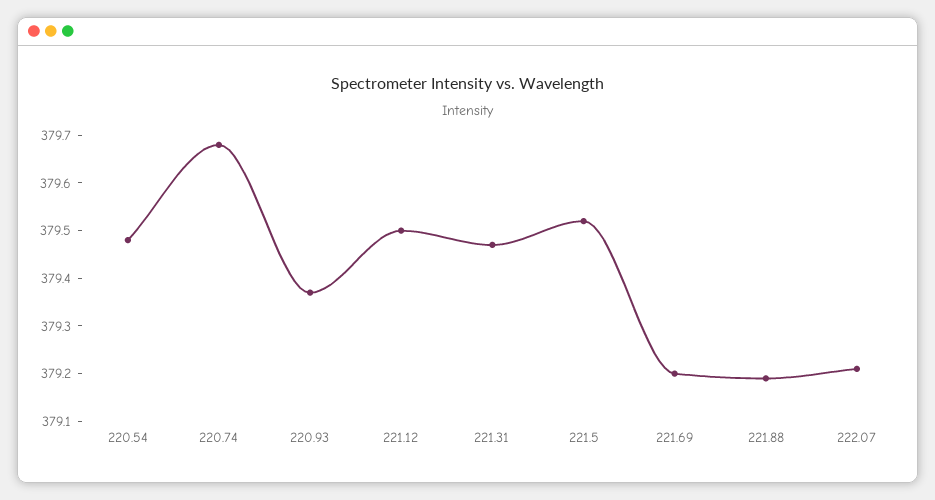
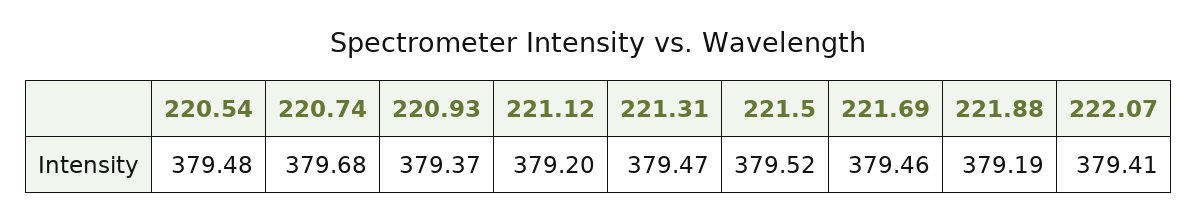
  {
    "220.54": 379.48,
    "220.74": 379.68,
    "220.93": 379.37,
-   "221.12": 379.5,
+   "221.12": 379.2,
    "221.31": 379.47,
    "221.5": 379.52,
-   "221.69": 379.2,
+   "221.69": 379.46,
    "221.88": 379.19,
-   "222.07": 379.2
+   "222.07": 379.41
  }

